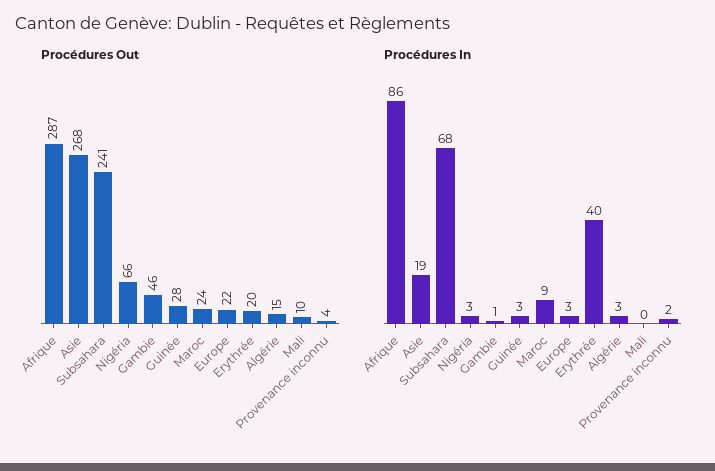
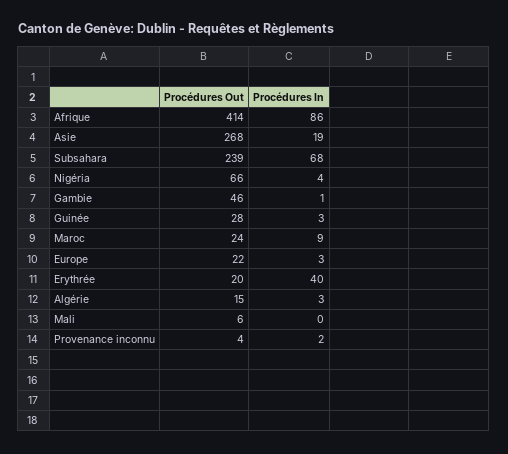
  {
    "Procédures Out": {
-     "Afrique": 287,
+     "Afrique": 414,
      "Asie": 268,
-     "Subsahara": 241,
+     "Subsahara": 239,
      "Nigéria": 66,
      "Gambie": 46,
      "Guinée": 28,
      "Maroc": 24,
      "Europe": 22,
      "Erythrée": 20,
      "Algérie": 15,
-     "Mali": 10,
+     "Mali": 6,
      "Provenance inconnu": 4
    },
    "Procédures In": {
      "Afrique": 86,
      "Asie": 19,
      "Subsahara": 68,
-     "Nigéria": 3,
+     "Nigéria": 4,
      "Gambie": 1,
      "Guinée": 3,
      "Maroc": 9,
      "Europe": 3,
      "Erythrée": 40,
      "Algérie": 3,
      "Mali": 0,
      "Provenance inconnu": 2
    }
  }

